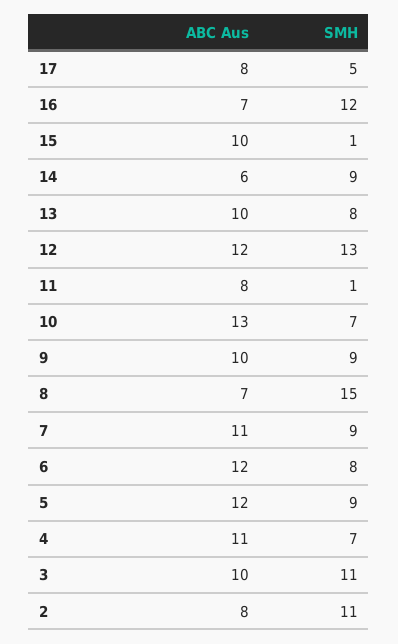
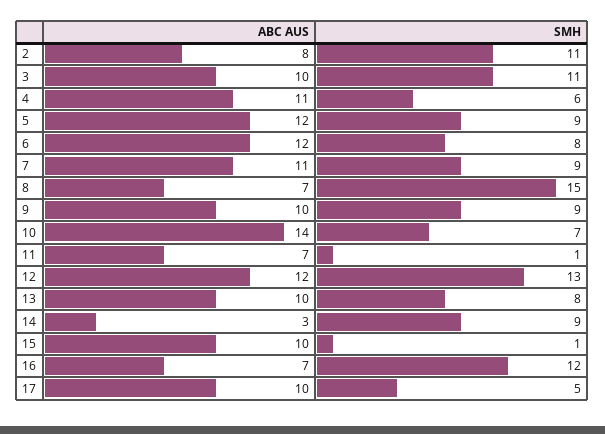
  {
    "ABC Aus": {
-     "17": 8,
+     "17": 10,
      "16": 7,
      "15": 10,
-     "14": 6,
+     "14": 3,
      "13": 10,
      "12": 12,
-     "11": 8,
+     "11": 7,
-     "10": 13,
+     "10": 14,
      "9": 10,
      "8": 7,
      "7": 11,
      "6": 12,
      "5": 12,
      "4": 11,
      "3": 10,
      "2": 8
    },
    "SMH": {
      "17": 5,
      "16": 12,
      "15": 1,
      "14": 9,
      "13": 8,
      "12": 13,
      "11": 1,
      "10": 7,
      "9": 9,
      "8": 15,
      "7": 9,
      "6": 8,
      "5": 9,
-     "4": 7,
+     "4": 6,
      "3": 11,
      "2": 11
    }
  }

